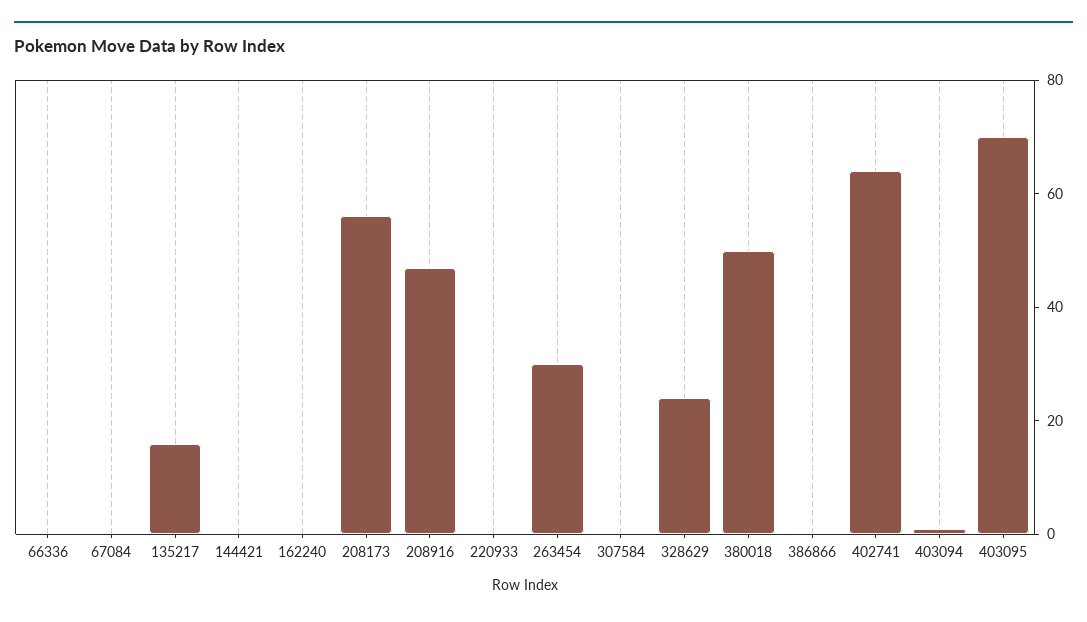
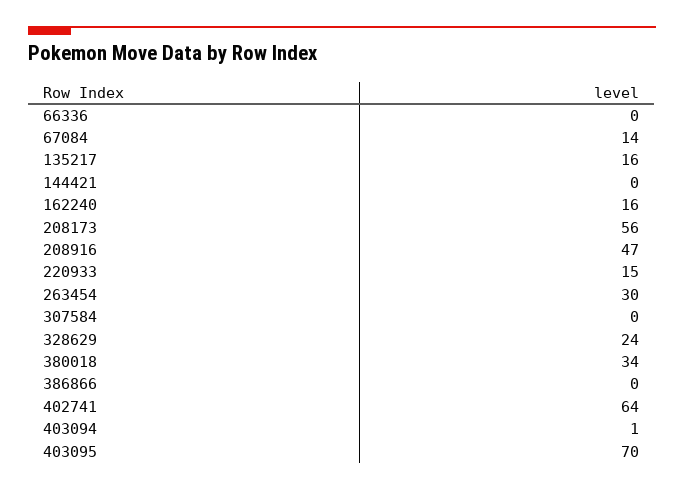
  {
    "66336": 0,
-   "67084": 0,
+   "67084": 14,
    "135217": 16,
    "144421": 0,
-   "162240": 0,
+   "162240": 16,
    "208173": 56,
    "208916": 47,
-   "220933": 0,
+   "220933": 15,
    "263454": 30,
    "307584": 0,
    "328629": 24,
-   "380018": 50,
+   "380018": 34,
    "386866": 0,
    "402741": 64,
    "403094": 1,
    "403095": 70
  }

